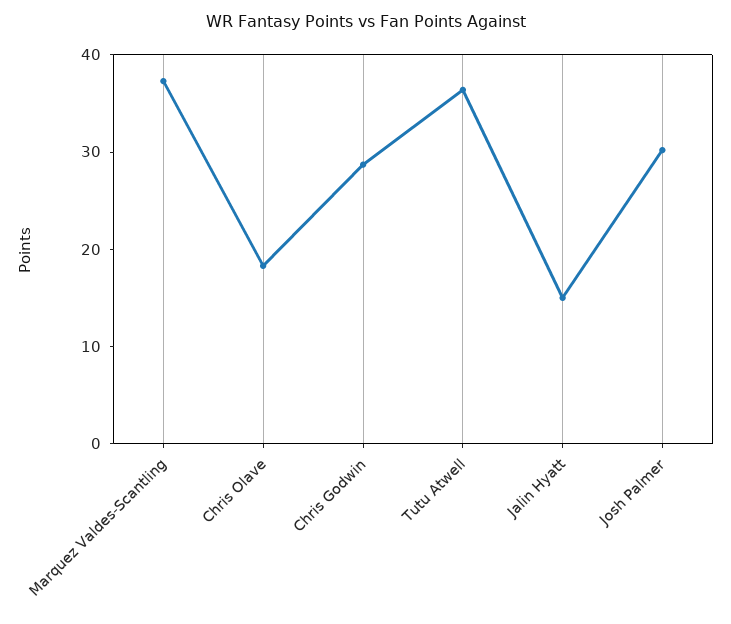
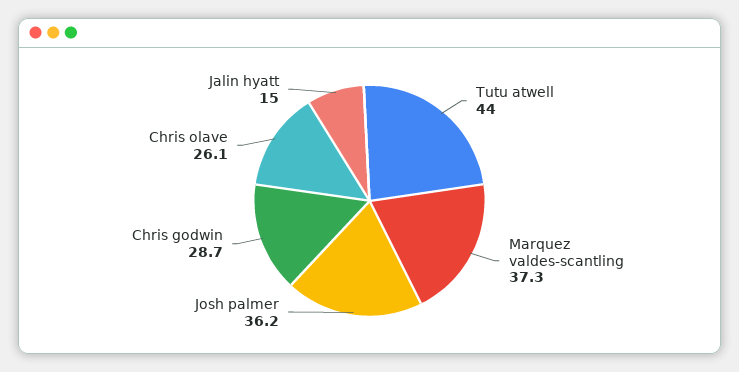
  {
    "Marquez Valdes-Scantling": 37.3,
-   "Chris Olave": 18,
+   "Chris Olave": 26.1,
    "Chris Godwin": 28.7,
-   "Tutu Atwell": 36,
+   "Tutu Atwell": 44,
    "Jalin Hyatt": 15,
-   "Josh Palmer": 30
+   "Josh Palmer": 36.2
  }

